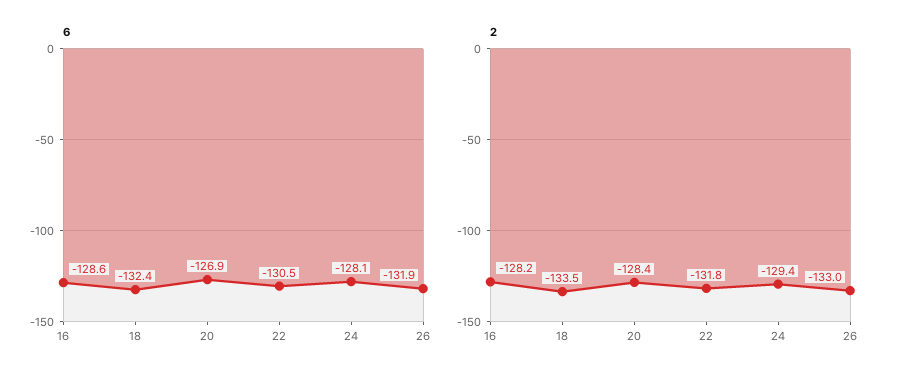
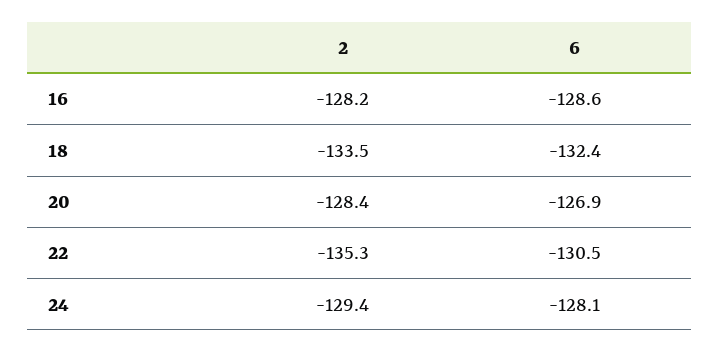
  {
    "6": {
      "16": -128.6,
      "18": -132.4,
      "20": -126.9,
      "22": -130.5,
-     "24": -128.1,
+     "24": -128.1
-     "26": -131.9
    },
    "2": {
      "16": -128.2,
      "18": -133.5,
      "20": -128.4,
-     "22": -131.8,
+     "22": -135.3,
-     "24": -129.4,
+     "24": -129.4
-     "26": -133
    }
  }

